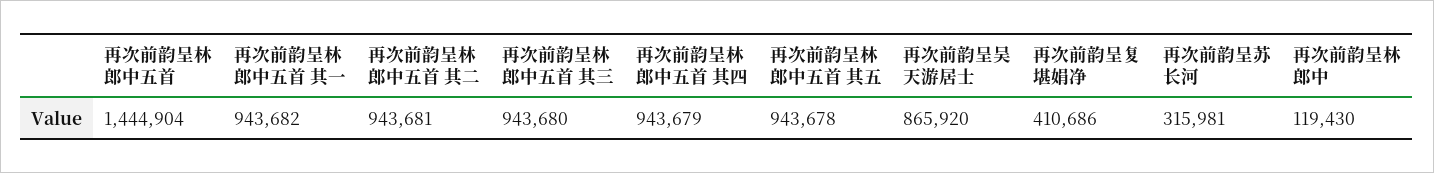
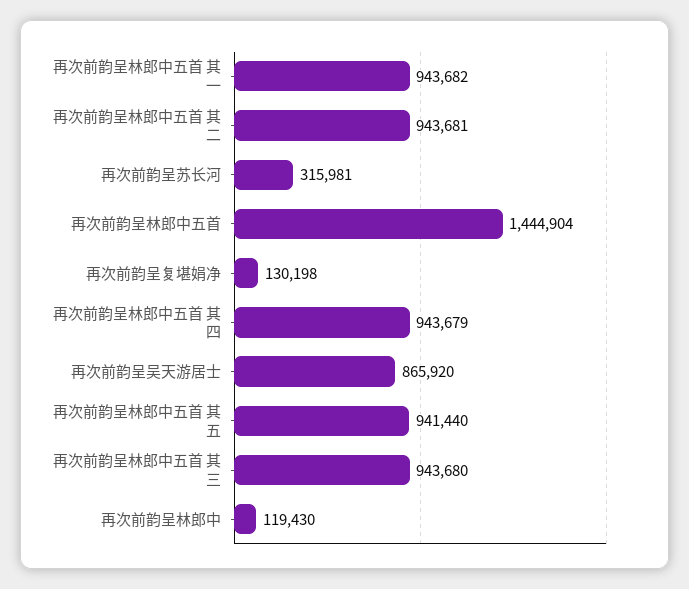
  {
    "再次前韵呈林郎中五首": 1444904,
    "再次前韵呈林郎中五首 其一": 943682,
    "再次前韵呈林郎中五首 其二": 943681,
    "再次前韵呈林郎中五首 其三": 943680,
    "再次前韵呈林郎中五首 其四": 943679,
-   "再次前韵呈林郎中五首 其五": 943678,
+   "再次前韵呈林郎中五首 其五": 941440,
    "再次前韵呈吴天游居士": 865920,
-   "再次前韵呈复堪娟净": 410686,
+   "再次前韵呈复堪娟净": 130198,
    "再次前韵呈苏长河": 315981,
    "再次前韵呈林郎中": 119430
  }

